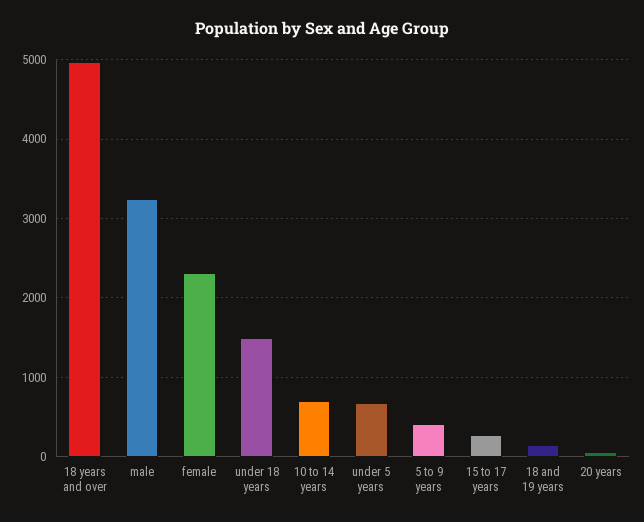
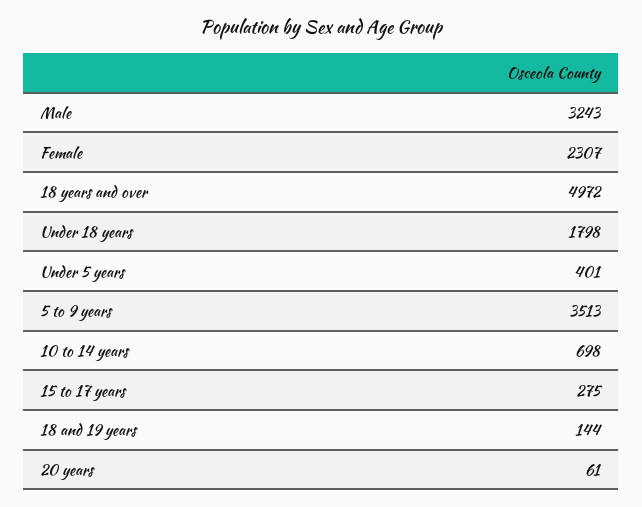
  {
    "18 years and over": 4972,
    "male": 3243,
    "female": 2307,
-   "under 18 years": 1500,
+   "under 18 years": 1798,
    "10 to 14 years": 698,
-   "under 5 years": 700,
+   "under 5 years": 401,
-   "5 to 9 years": 400,
+   "5 to 9 years": 3513,
    "15 to 17 years": 275,
    "18 and 19 years": 144,
    "20 years": 61
  }

